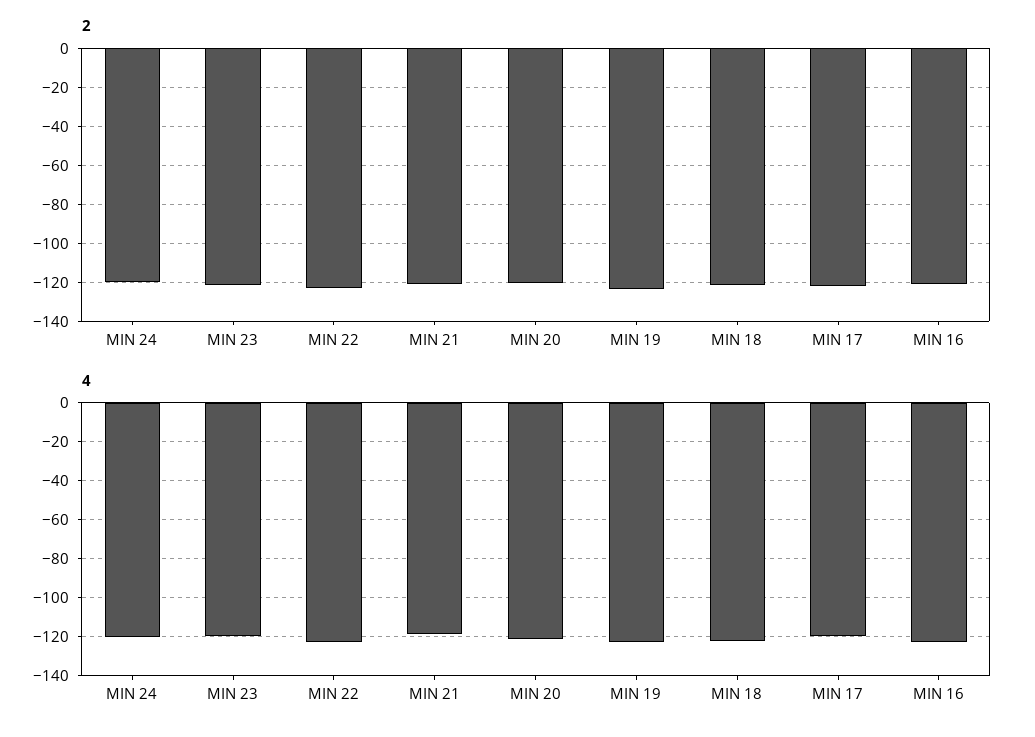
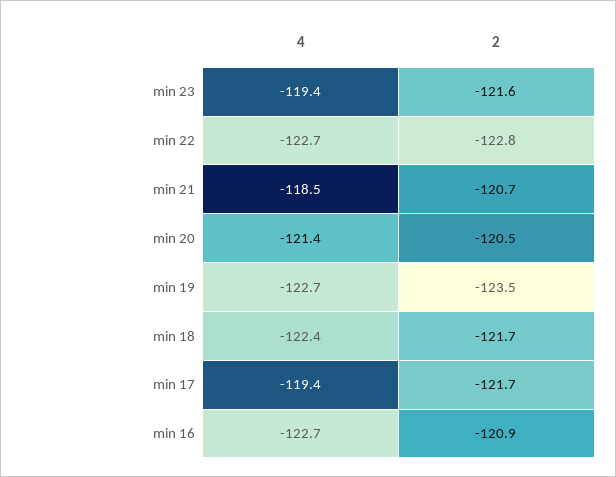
  {
    "2": {
-     "MIN 24": -120,
      "MIN 23": -121.6,
      "MIN 22": -122.8,
      "MIN 21": -120.7,
      "MIN 20": -120.5,
      "MIN 19": -123.5,
      "MIN 18": -121.7,
      "MIN 17": -121.7,
      "MIN 16": -120.9
    },
    "4": {
-     "MIN 24": -120,
      "MIN 23": -119.4,
      "MIN 22": -122.7,
      "MIN 21": -118.5,
      "MIN 20": -121.4,
      "MIN 19": -122.7,
      "MIN 18": -122.4,
      "MIN 17": -119.4,
      "MIN 16": -122.7
    }
  }

